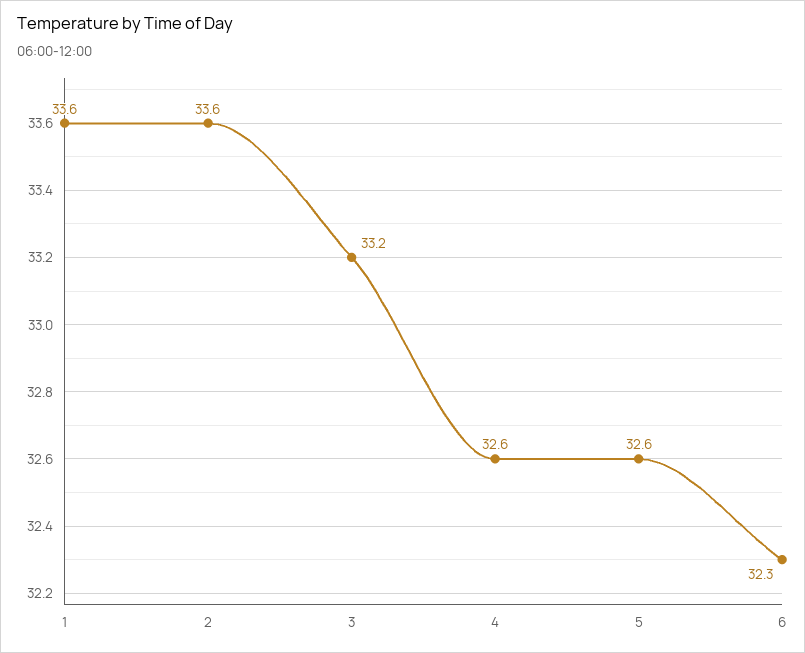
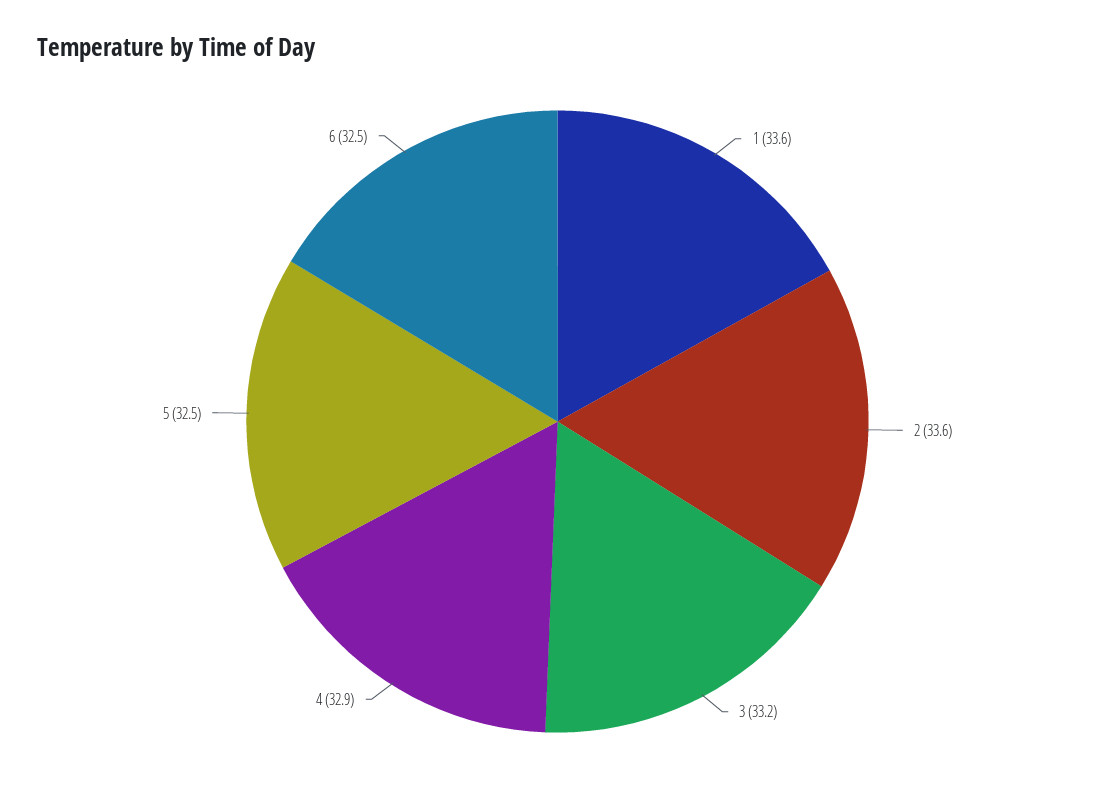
  {
    "1": 33.6,
    "2": 33.6,
    "3": 33.2,
-   "4": 32.6,
+   "4": 32.9,
-   "5": 32.6,
+   "5": 32.5,
-   "6": 32.3
+   "6": 32.5
  }

